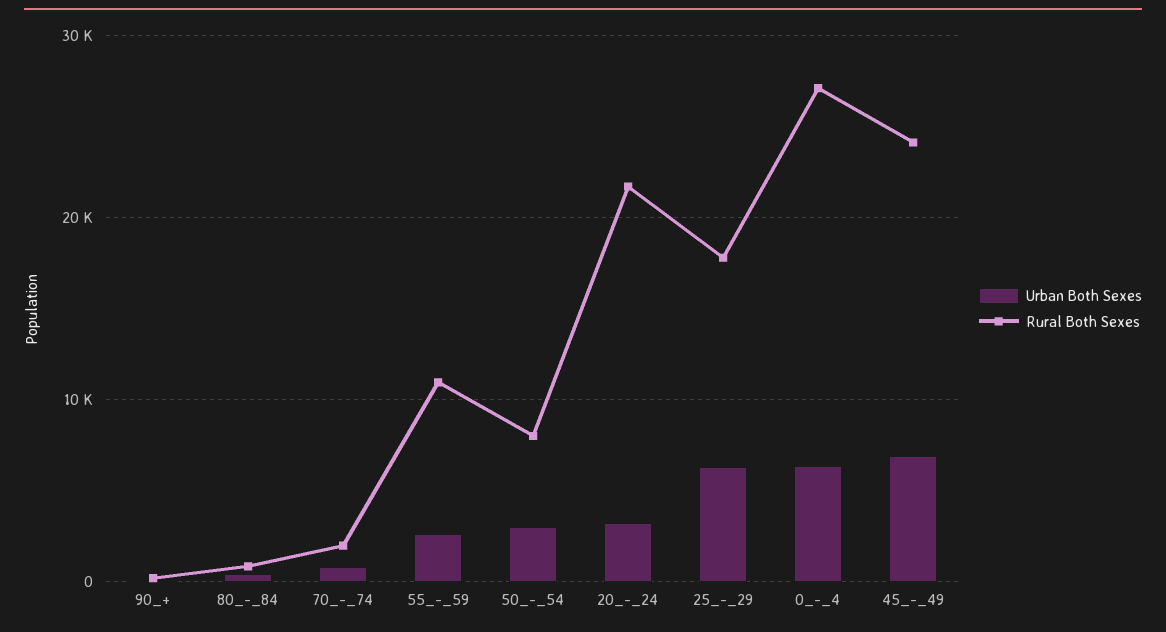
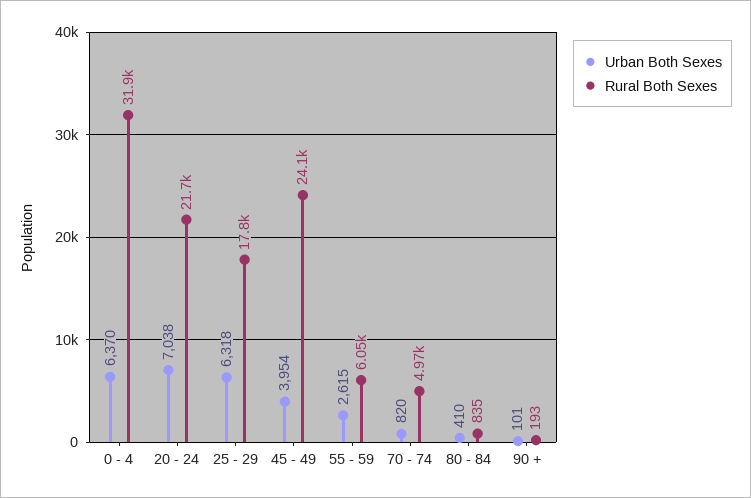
  {
    "Urban Both Sexes": {
      "90_+": 101,
      "80_-_84": 410,
      "70_-_74": 820,
      "55_-_59": 2615,
-     "50_-_54": 3000,
-     "20_-_24": 3000,
+     "20_-_24": 7038,
      "25_-_29": 6318,
      "0_-_4": 6370,
-     "45_-_49": 7000
+     "45_-_49": 3954
    },
    "Rural Both Sexes": {
      "90_+": 193,
      "80_-_84": 835,
-     "70_-_74": 2000,
+     "70_-_74": 4970,
-     "55_-_59": 11000,
+     "55_-_59": 6050,
-     "50_-_54": 8000,
      "20_-_24": 21700,
      "25_-_29": 17800,
-     "0_-_4": 27000,
+     "0_-_4": 31900,
      "45_-_49": 24100
    }
  }

